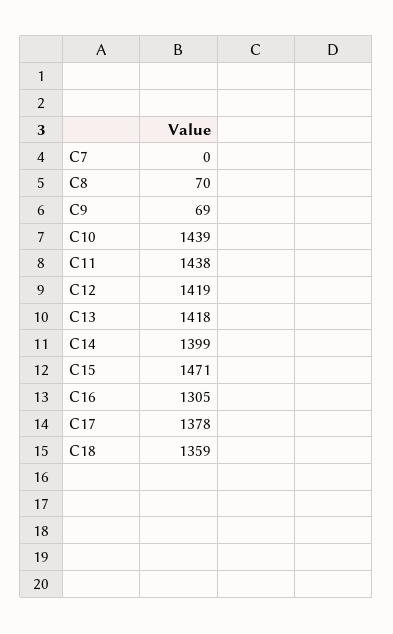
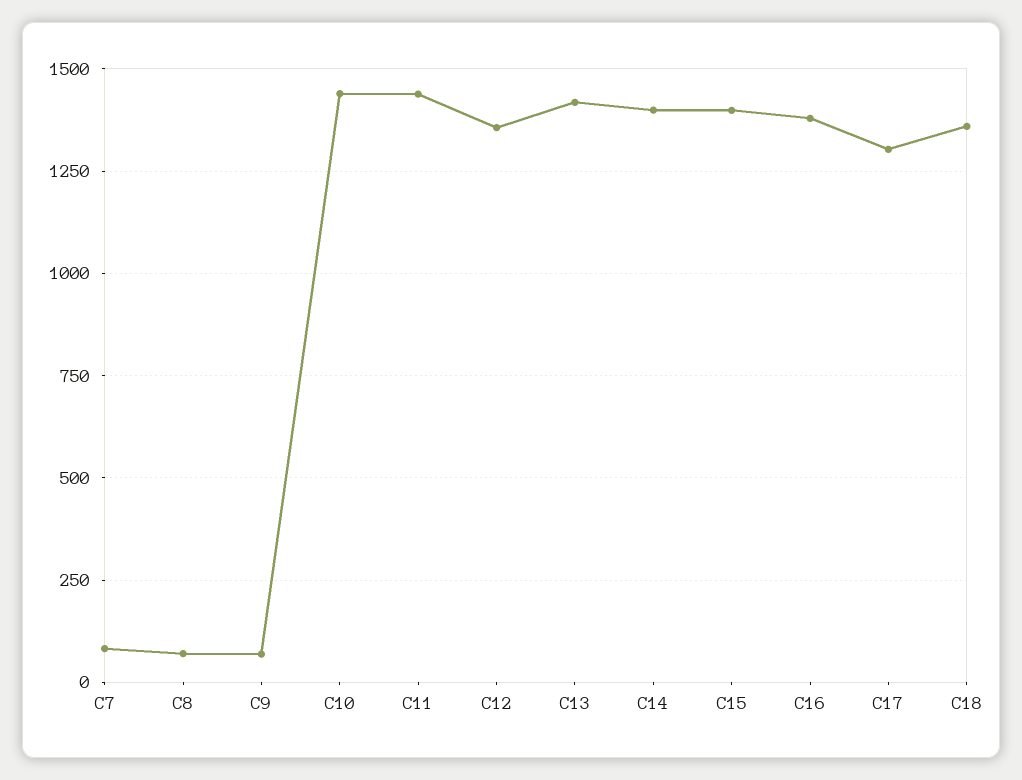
  {
-   "C7": 0,
+   "C7": 75,
    "C8": 70,
    "C9": 69,
    "C10": 1439,
    "C11": 1438,
-   "C12": 1419,
+   "C12": 1350,
    "C13": 1418,
    "C14": 1399,
-   "C15": 1471,
+   "C15": 1400,
-   "C16": 1305,
+   "C16": 1375,
-   "C17": 1378,
+   "C17": 1300,
    "C18": 1359
  }

